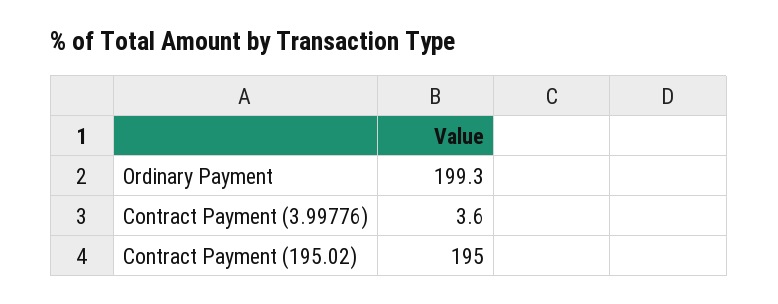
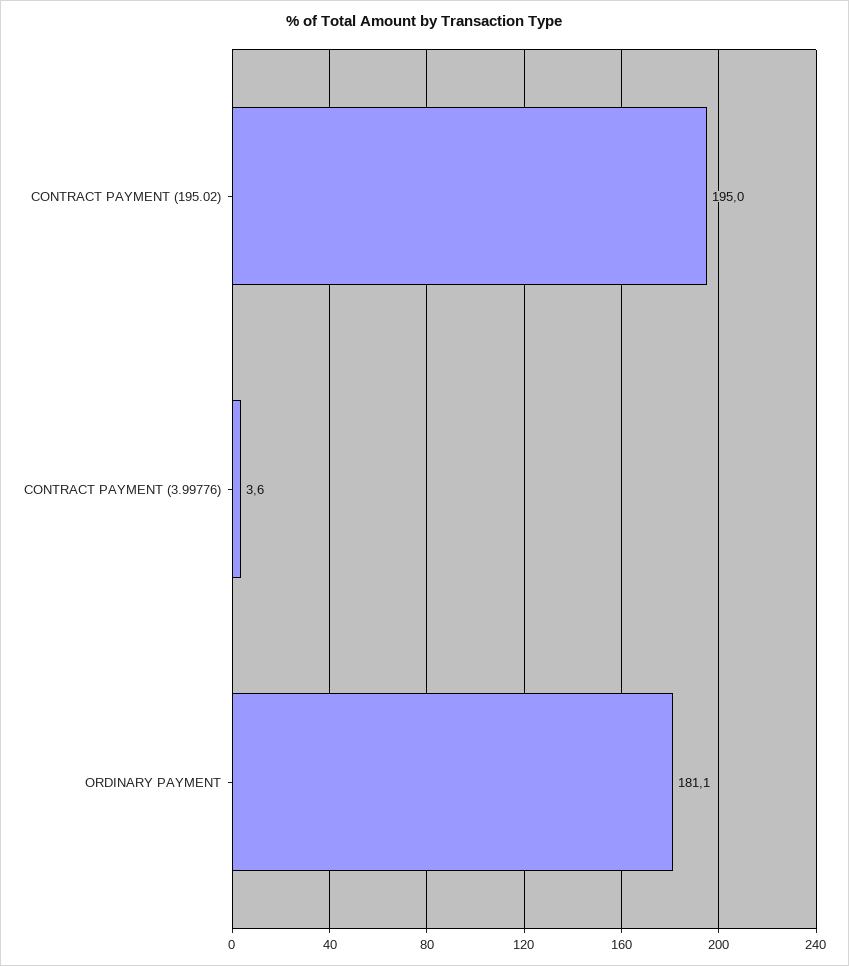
  {
-   "Ordinary Payment": 199.3,
+   "Ordinary Payment": 181.1,
    "Contract Payment (3.99776)": 3.6,
    "Contract Payment (195.02)": 195
  }

